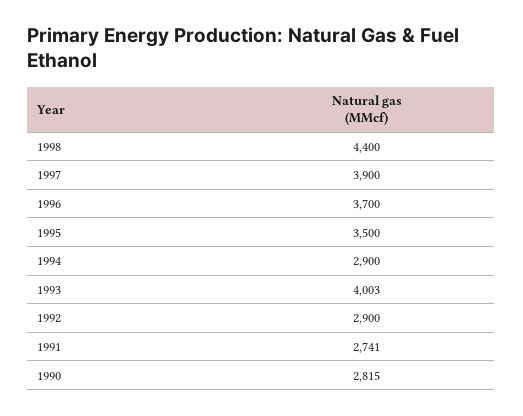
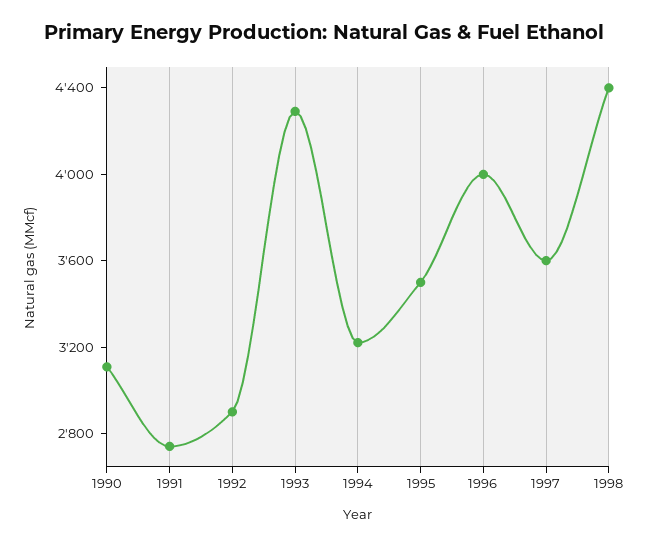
  {
    "1998": 4400,
-   "1997": 3900,
+   "1997": 3600,
-   "1996": 3700,
+   "1996": 4000,
    "1995": 3500,
-   "1994": 2900,
+   "1994": 3200,
-   "1993": 4003,
+   "1993": 4300,
    "1992": 2900,
    "1991": 2741,
-   "1990": 2815
+   "1990": 3100
  }

